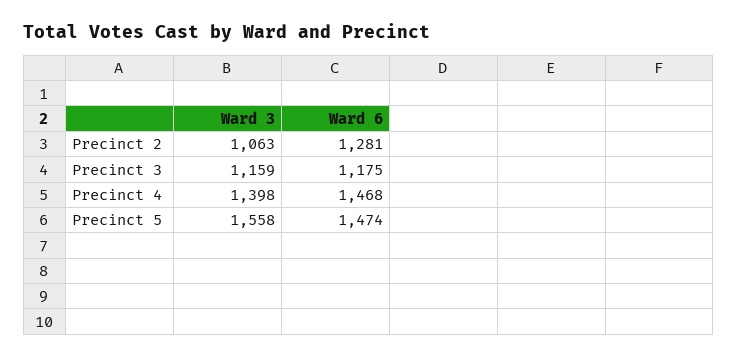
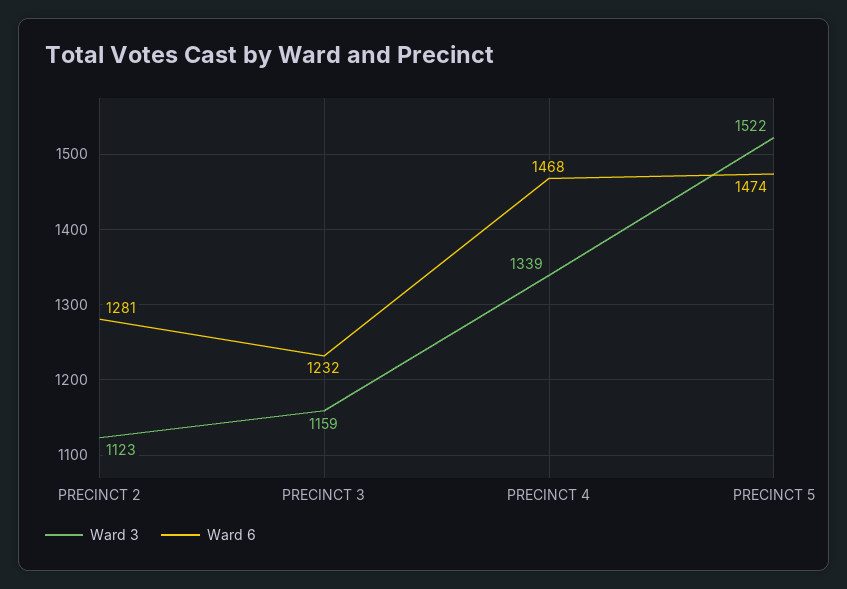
  {
    "Ward 3": {
-     "Precinct 2": 1063,
+     "Precinct 2": 1123,
      "Precinct 3": 1159,
-     "Precinct 4": 1398,
+     "Precinct 4": 1339,
-     "Precinct 5": 1558
+     "Precinct 5": 1522
    },
    "Ward 6": {
      "Precinct 2": 1281,
-     "Precinct 3": 1175,
+     "Precinct 3": 1232,
      "Precinct 4": 1468,
      "Precinct 5": 1474
    }
  }

